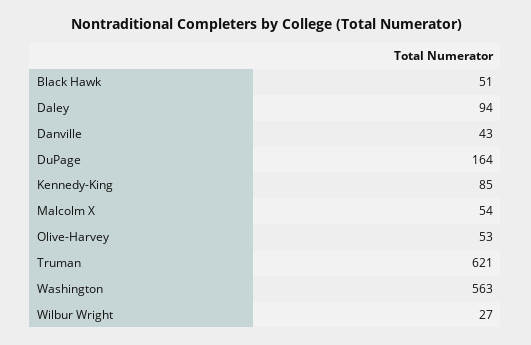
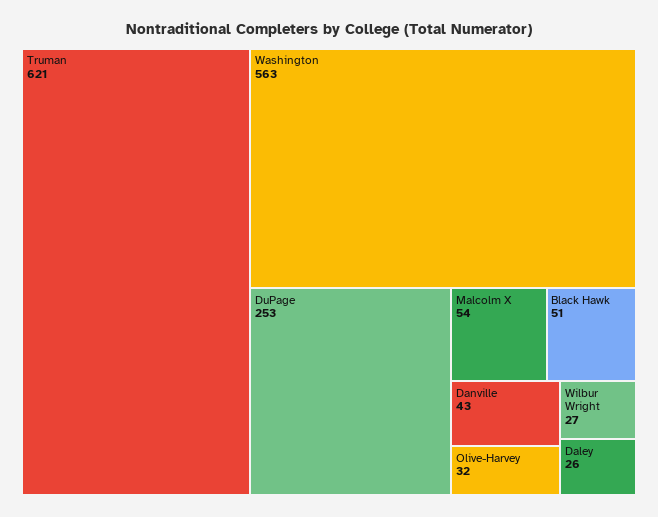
  {
    "Black Hawk": 51,
-   "Daley": 94,
+   "Daley": 26,
    "Danville": 43,
-   "DuPage": 164,
+   "DuPage": 253,
-   "Kennedy-King": 85,
    "Malcolm X": 54,
-   "Olive-Harvey": 53,
+   "Olive-Harvey": 32,
    "Truman": 621,
    "Washington": 563,
    "Wilbur Wright": 27
  }

